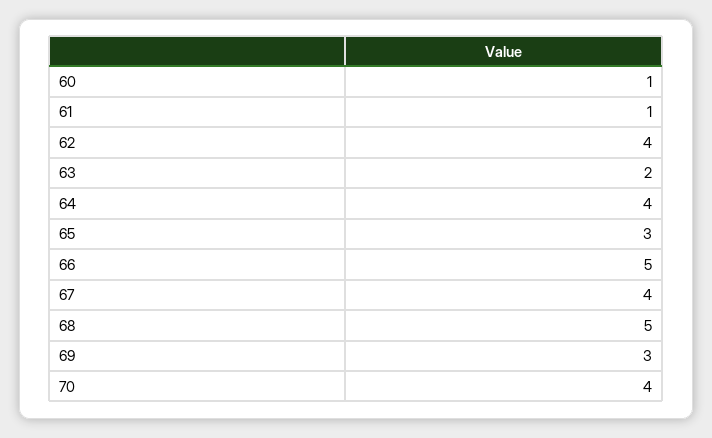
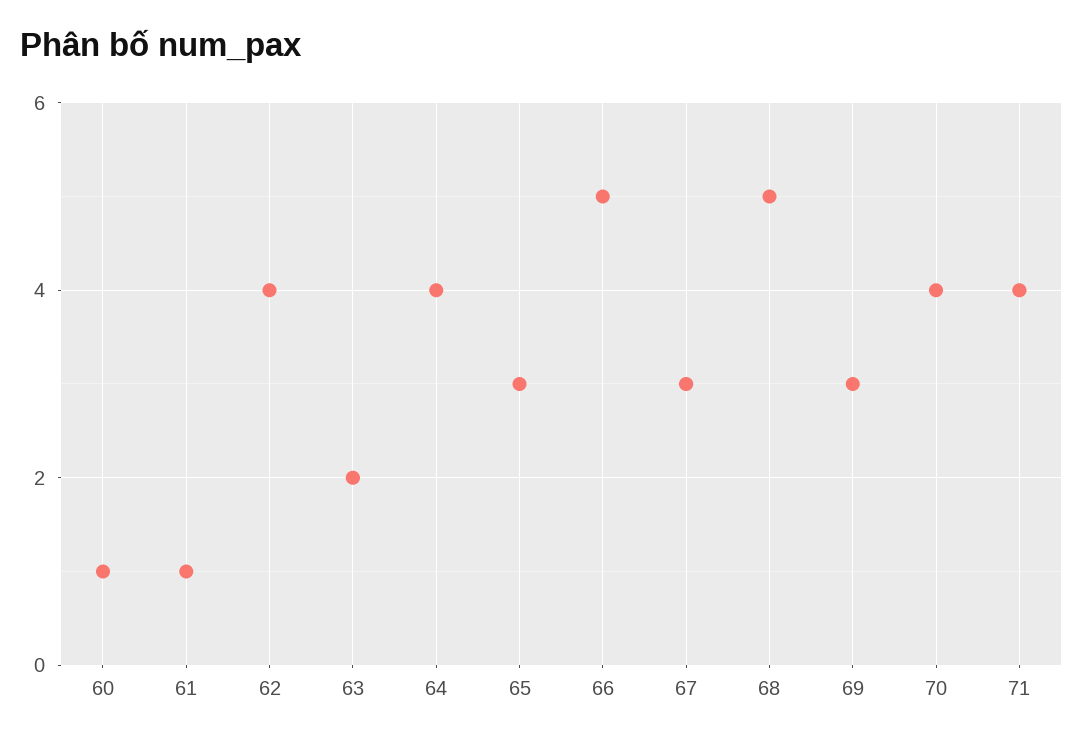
  {
    "60": 1,
    "61": 1,
    "62": 4,
    "63": 2,
    "64": 4,
    "65": 3,
    "66": 5,
-   "67": 4,
+   "67": 3,
    "68": 5,
    "69": 3,
-   "70": 4
+   "70": 4,
+   "71": 4
  }

